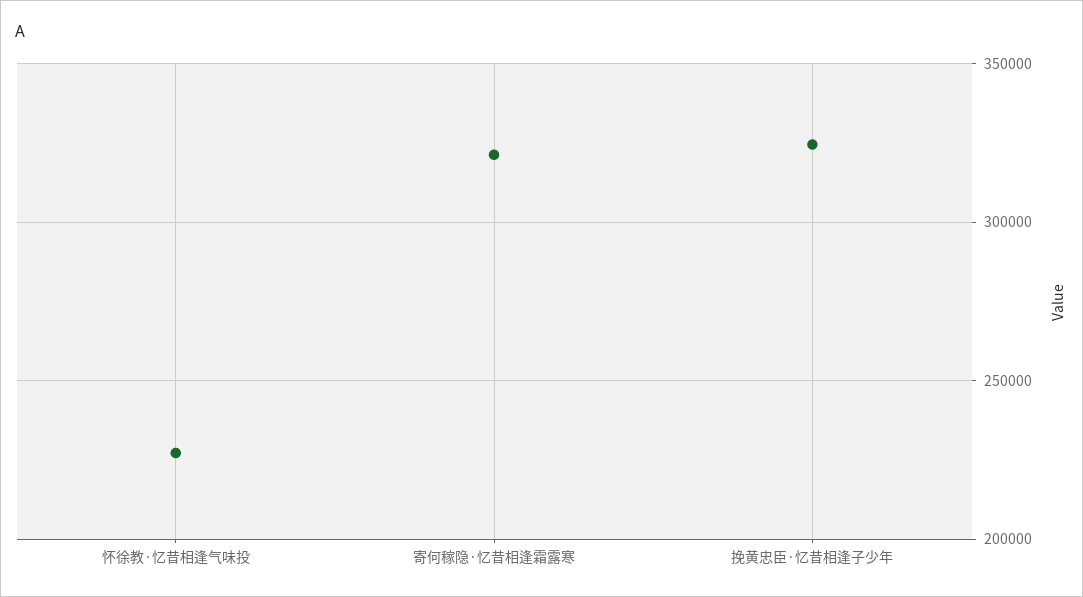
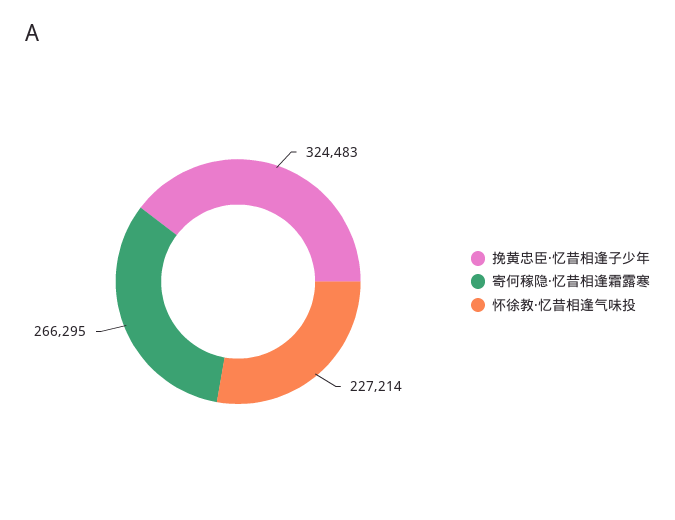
  {
    "怀徐教·忆昔相逢气味投": 227214,
-   "寄何稼隐·忆昔相逢霜露寒": 320000,
+   "寄何稼隐·忆昔相逢霜露寒": 266295,
    "挽黄忠臣·忆昔相逢子少年": 324483
  }

